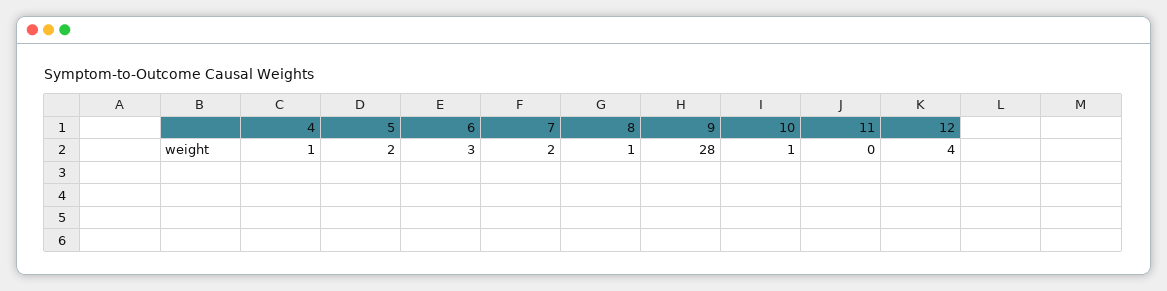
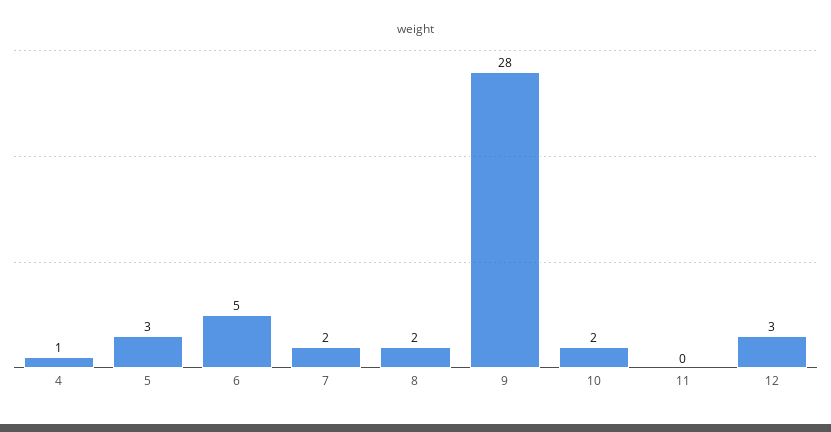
  {
    "4": 1,
-   "5": 2,
+   "5": 3,
-   "6": 3,
+   "6": 5,
    "7": 2,
-   "8": 1,
+   "8": 2,
    "9": 28,
-   "10": 1,
+   "10": 2,
    "11": 0,
-   "12": 4
+   "12": 3
  }

